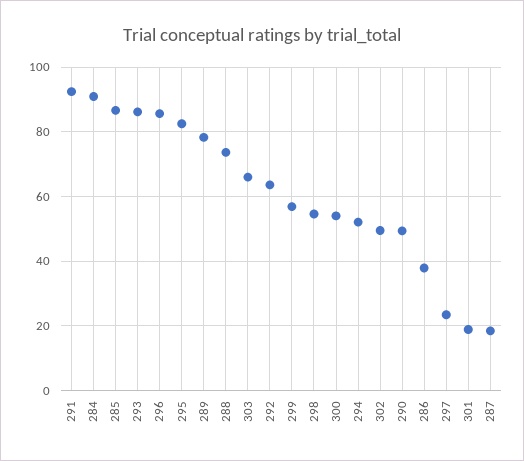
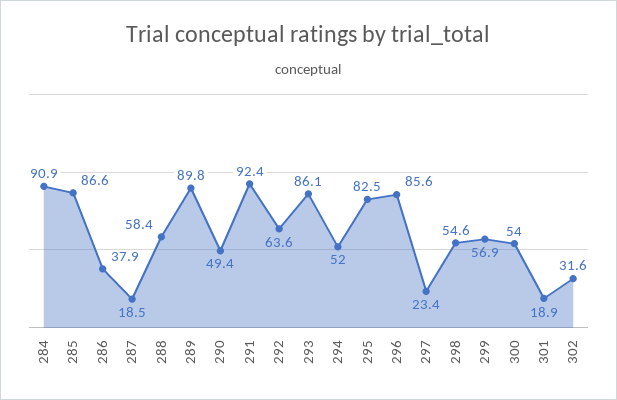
  {
    "291": 92.4,
    "284": 90.9,
    "285": 86.6,
    "293": 86.1,
    "296": 85.6,
    "295": 82.5,
-   "289": 78,
+   "289": 89.8,
-   "288": 74,
+   "288": 58.4,
-   "303": 66,
    "292": 63.6,
    "299": 56.9,
    "298": 54.6,
    "300": 54,
    "294": 52,
-   "302": 50,
+   "302": 31.6,
    "290": 49.4,
    "286": 37.9,
    "297": 23.4,
    "301": 18.9,
    "287": 18.5
  }

